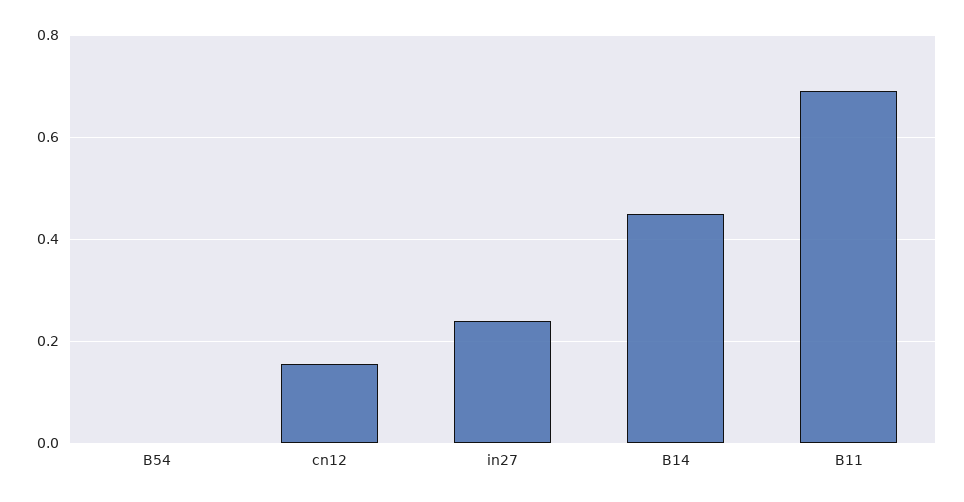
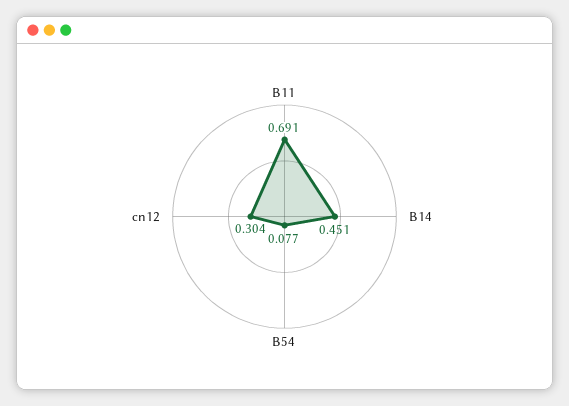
  {
-   "B54": 0,
+   "B54": 0.077,
-   "cn12": 0.16,
+   "cn12": 0.304,
-   "in27": 0.24,
    "B14": 0.451,
    "B11": 0.691
  }

